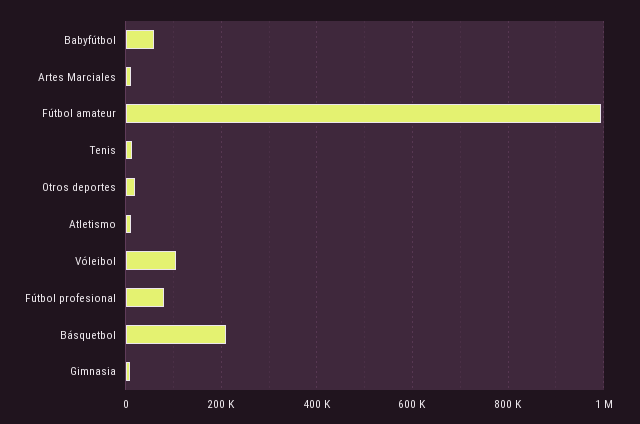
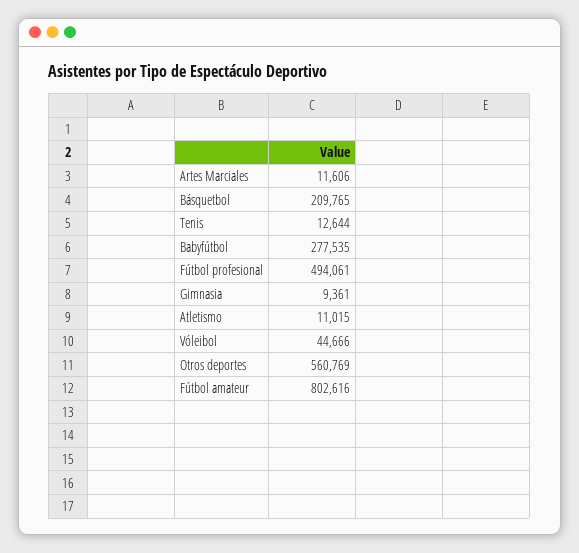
  {
-   "Babyfútbol": 60000,
+   "Babyfútbol": 277535,
    "Artes Marciales": 11606,
-   "Fútbol amateur": 1000000,
+   "Fútbol amateur": 802616,
    "Tenis": 12644,
-   "Otros deportes": 20000,
+   "Otros deportes": 560769,
    "Atletismo": 11015,
-   "Vóleibol": 100000,
+   "Vóleibol": 44666,
-   "Fútbol profesional": 80000,
+   "Fútbol profesional": 494061,
    "Básquetbol": 209765,
    "Gimnasia": 9361
  }

